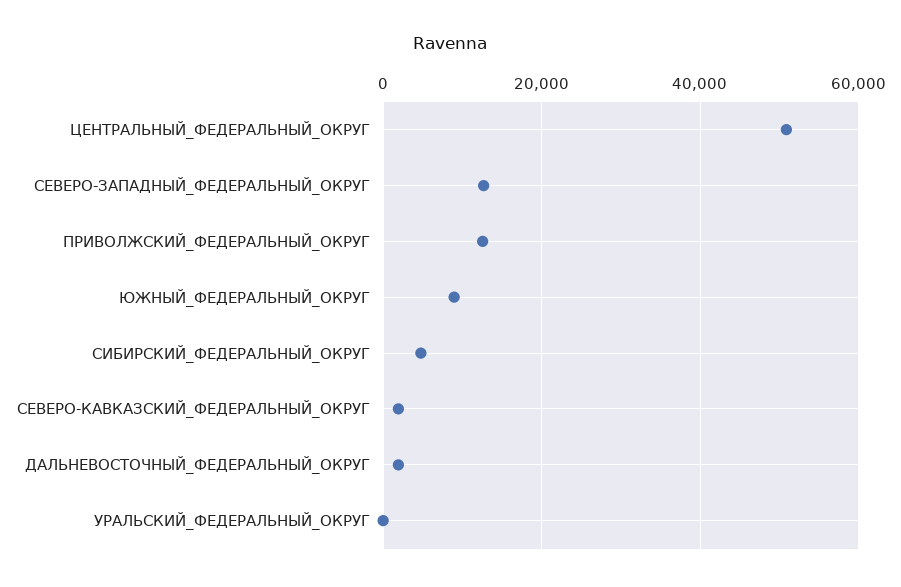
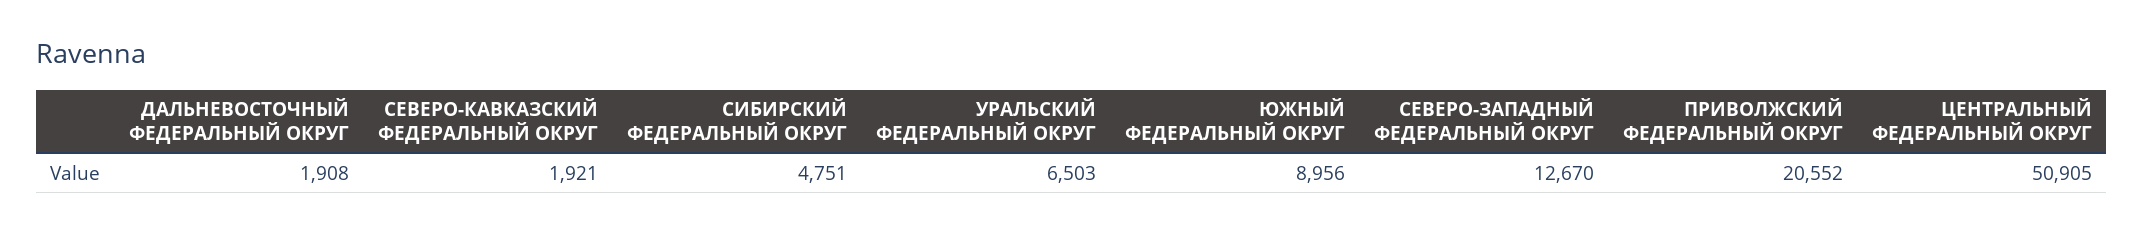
  {
    "ЦЕНТРАЛЬНЫЙ_ФЕДЕРАЛЬНЫЙ_ОКРУГ": 50905,
    "СЕВЕРО-ЗАПАДНЫЙ_ФЕДЕРАЛЬНЫЙ_ОКРУГ": 12670,
-   "ПРИВОЛЖСКИЙ_ФЕДЕРАЛЬНЫЙ_ОКРУГ": 12000,
+   "ПРИВОЛЖСКИЙ_ФЕДЕРАЛЬНЫЙ_ОКРУГ": 20552,
    "ЮЖНЫЙ_ФЕДЕРАЛЬНЫЙ_ОКРУГ": 8956,
    "СИБИРСКИЙ_ФЕДЕРАЛЬНЫЙ_ОКРУГ": 4751,
    "СЕВЕРО-КАВКАЗСКИЙ_ФЕДЕРАЛЬНЫЙ_ОКРУГ": 1921,
    "ДАЛЬНЕВОСТОЧНЫЙ_ФЕДЕРАЛЬНЫЙ_ОКРУГ": 1908,
-   "УРАЛЬСКИЙ_ФЕДЕРАЛЬНЫЙ_ОКРУГ": 0
+   "УРАЛЬСКИЙ_ФЕДЕРАЛЬНЫЙ_ОКРУГ": 6503
  }

